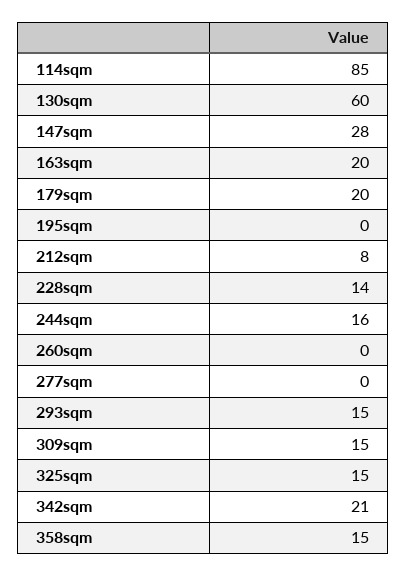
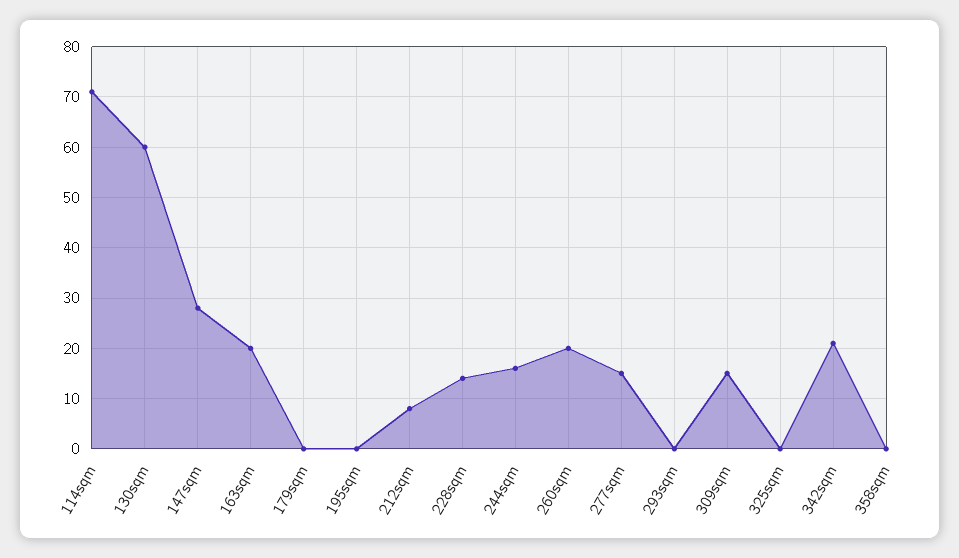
  {
-   "114sqm": 85,
+   "114sqm": 70,
    "130sqm": 60,
    "147sqm": 28,
    "163sqm": 20,
-   "179sqm": 20,
+   "179sqm": 0,
    "195sqm": 0,
    "212sqm": 8,
    "228sqm": 14,
    "244sqm": 16,
-   "260sqm": 0,
+   "260sqm": 20,
-   "277sqm": 0,
+   "277sqm": 15,
-   "293sqm": 15,
+   "293sqm": 0,
    "309sqm": 15,
-   "325sqm": 15,
+   "325sqm": 0,
    "342sqm": 21,
-   "358sqm": 15
+   "358sqm": 0
  }

